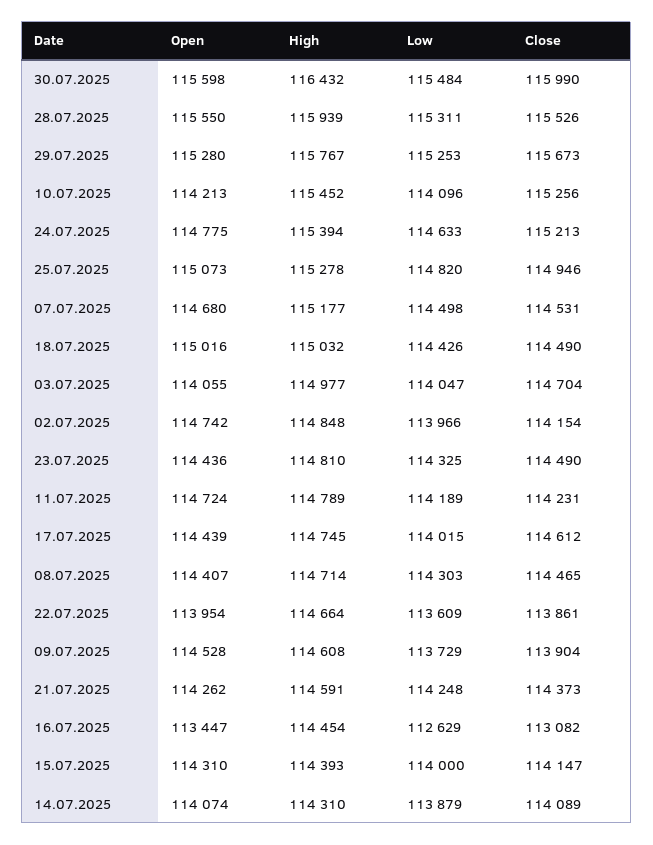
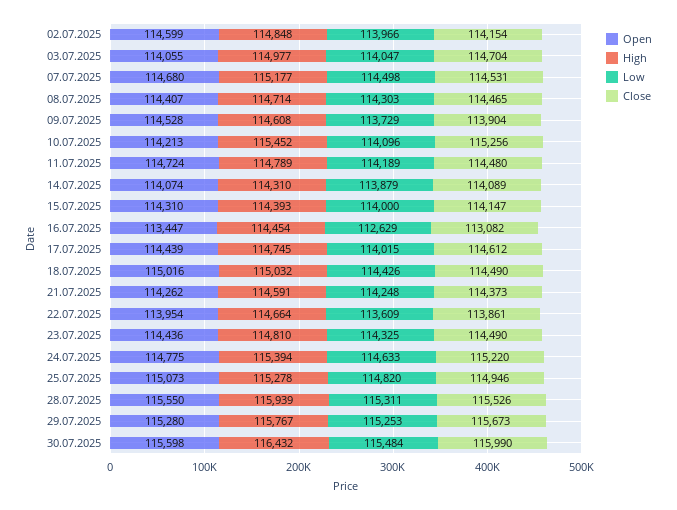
  {
    "Open": {
      "30.07.2025": 115598,
      "28.07.2025": 115550,
      "29.07.2025": 115280,
      "10.07.2025": 114213,
      "24.07.2025": 114775,
      "25.07.2025": 115073,
      "07.07.2025": 114680,
      "18.07.2025": 115016,
      "03.07.2025": 114055,
-     "02.07.2025": 114742,
+     "02.07.2025": 114599,
      "23.07.2025": 114436,
      "11.07.2025": 114724,
      "17.07.2025": 114439,
      "08.07.2025": 114407,
      "22.07.2025": 113954,
      "09.07.2025": 114528,
      "21.07.2025": 114262,
      "16.07.2025": 113447,
      "15.07.2025": 114310,
      "14.07.2025": 114074
    },
    "High": {
      "30.07.2025": 116432,
      "28.07.2025": 115939,
      "29.07.2025": 115767,
      "10.07.2025": 115452,
      "24.07.2025": 115394,
      "25.07.2025": 115278,
      "07.07.2025": 115177,
      "18.07.2025": 115032,
      "03.07.2025": 114977,
      "02.07.2025": 114848,
      "23.07.2025": 114810,
      "11.07.2025": 114789,
      "17.07.2025": 114745,
      "08.07.2025": 114714,
      "22.07.2025": 114664,
      "09.07.2025": 114608,
      "21.07.2025": 114591,
      "16.07.2025": 114454,
      "15.07.2025": 114393,
      "14.07.2025": 114310
    },
    "Low": {
      "30.07.2025": 115484,
      "28.07.2025": 115311,
      "29.07.2025": 115253,
      "10.07.2025": 114096,
      "24.07.2025": 114633,
      "25.07.2025": 114820,
      "07.07.2025": 114498,
      "18.07.2025": 114426,
      "03.07.2025": 114047,
      "02.07.2025": 113966,
      "23.07.2025": 114325,
      "11.07.2025": 114189,
      "17.07.2025": 114015,
      "08.07.2025": 114303,
      "22.07.2025": 113609,
      "09.07.2025": 113729,
      "21.07.2025": 114248,
      "16.07.2025": 112629,
      "15.07.2025": 114000,
      "14.07.2025": 113879
    },
    "Close": {
      "30.07.2025": 115990,
      "28.07.2025": 115526,
      "29.07.2025": 115673,
      "10.07.2025": 115256,
-     "24.07.2025": 115213,
+     "24.07.2025": 115220,
      "25.07.2025": 114946,
      "07.07.2025": 114531,
      "18.07.2025": 114490,
      "03.07.2025": 114704,
      "02.07.2025": 114154,
      "23.07.2025": 114490,
-     "11.07.2025": 114231,
+     "11.07.2025": 114480,
      "17.07.2025": 114612,
      "08.07.2025": 114465,
      "22.07.2025": 113861,
      "09.07.2025": 113904,
      "21.07.2025": 114373,
      "16.07.2025": 113082,
      "15.07.2025": 114147,
      "14.07.2025": 114089
    }
  }

